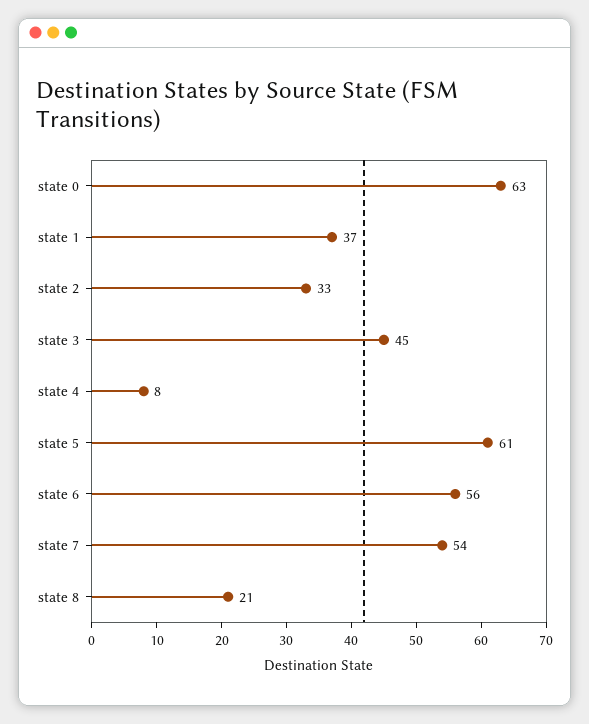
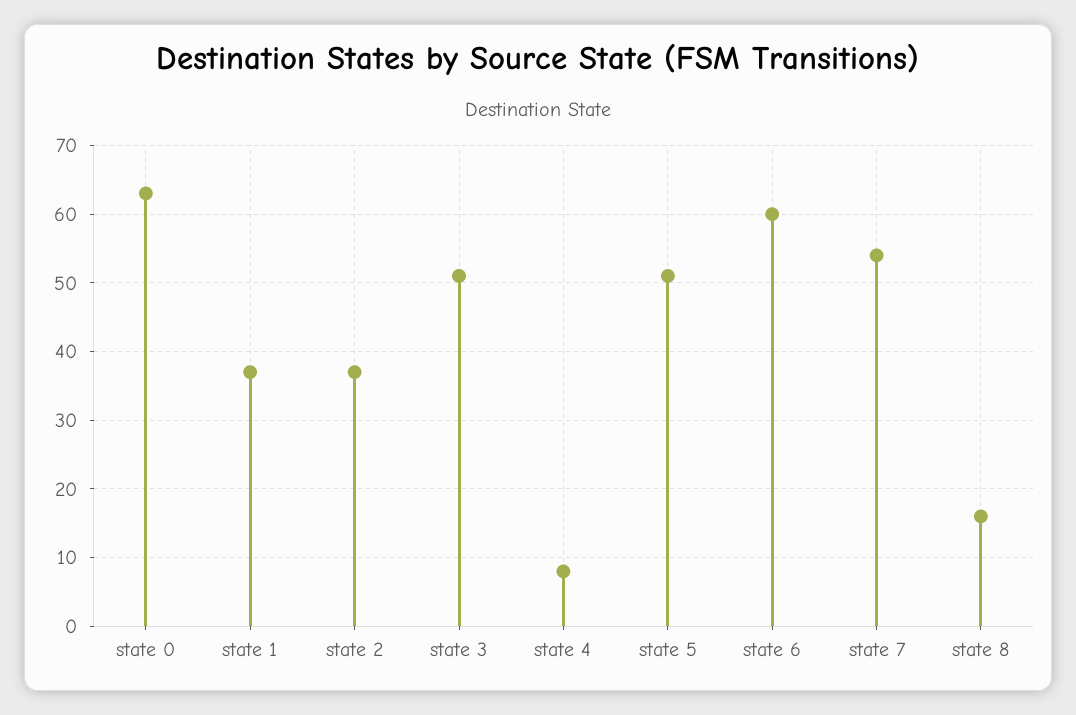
  {
    "state 0": 63,
    "state 1": 37,
-   "state 2": 33,
+   "state 2": 37,
-   "state 3": 45,
+   "state 3": 51,
    "state 4": 8,
-   "state 5": 61,
+   "state 5": 51,
-   "state 6": 56,
+   "state 6": 60,
    "state 7": 54,
-   "state 8": 21
+   "state 8": 16
  }

